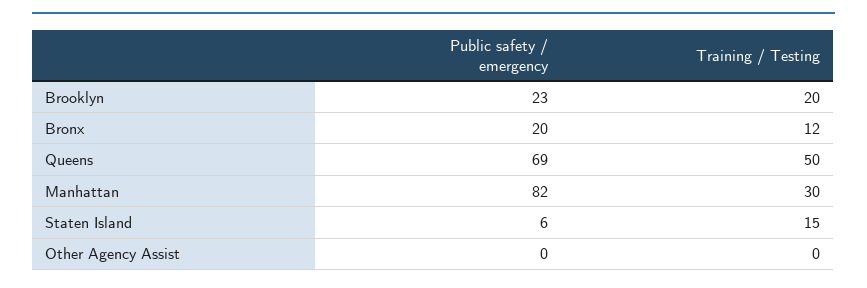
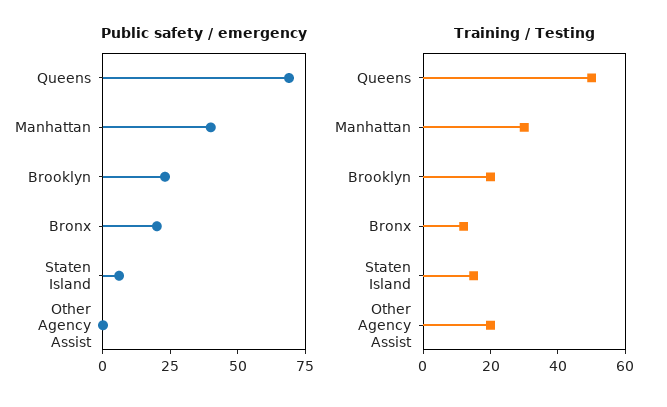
  {
    "Public safety / emergency": {
      "Brooklyn": 23,
      "Bronx": 20,
      "Queens": 69,
-     "Manhattan": 82,
+     "Manhattan": 40,
      "Staten Island": 6,
      "Other Agency Assist": 0
    },
    "Training / Testing": {
      "Brooklyn": 20,
      "Bronx": 12,
      "Queens": 50,
      "Manhattan": 30,
      "Staten Island": 15,
-     "Other Agency Assist": 0
+     "Other Agency Assist": 20
    }
  }

